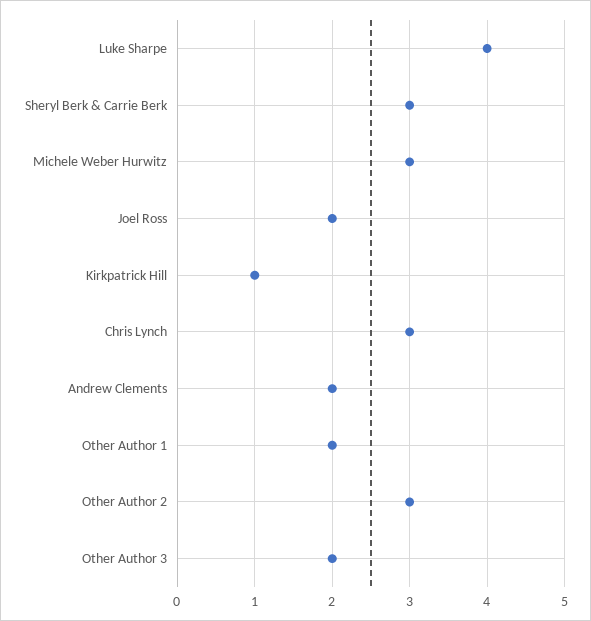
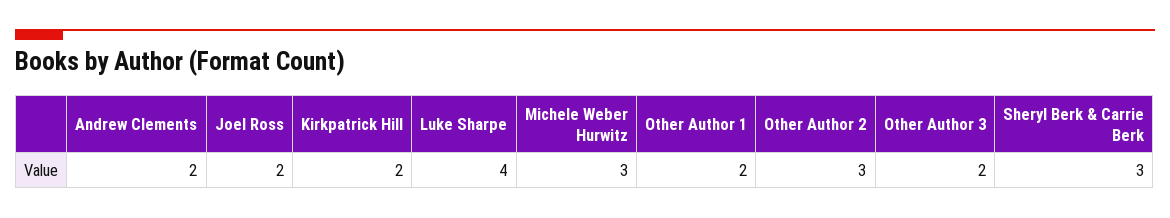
  {
    "Luke Sharpe": 4,
    "Sheryl Berk & Carrie Berk": 3,
    "Michele Weber Hurwitz": 3,
    "Joel Ross": 2,
-   "Kirkpatrick Hill": 1,
+   "Kirkpatrick Hill": 2,
-   "Chris Lynch": 3,
    "Andrew Clements": 2,
    "Other Author 1": 2,
    "Other Author 2": 3,
    "Other Author 3": 2
  }

